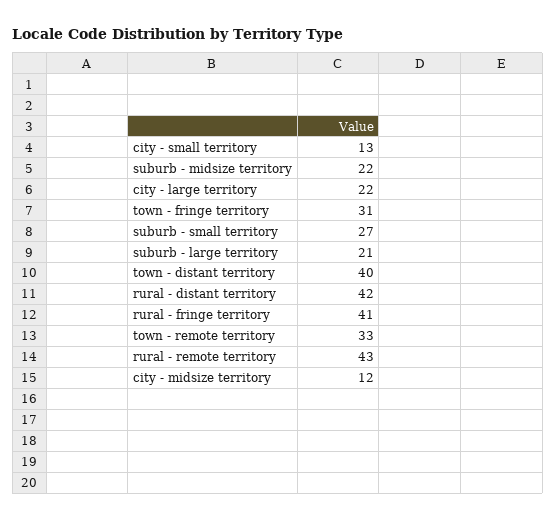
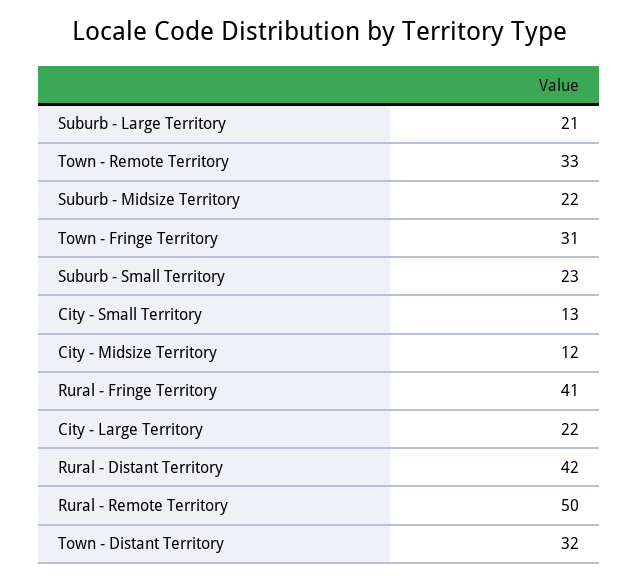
  {
    "city - small territory": 13,
    "suburb - midsize territory": 22,
    "city - large territory": 22,
    "town - fringe territory": 31,
-   "suburb - small territory": 27,
+   "suburb - small territory": 23,
    "suburb - large territory": 21,
-   "town - distant territory": 40,
+   "town - distant territory": 32,
    "rural - distant territory": 42,
    "rural - fringe territory": 41,
    "town - remote territory": 33,
-   "rural - remote territory": 43,
+   "rural - remote territory": 50,
    "city - midsize territory": 12
  }

